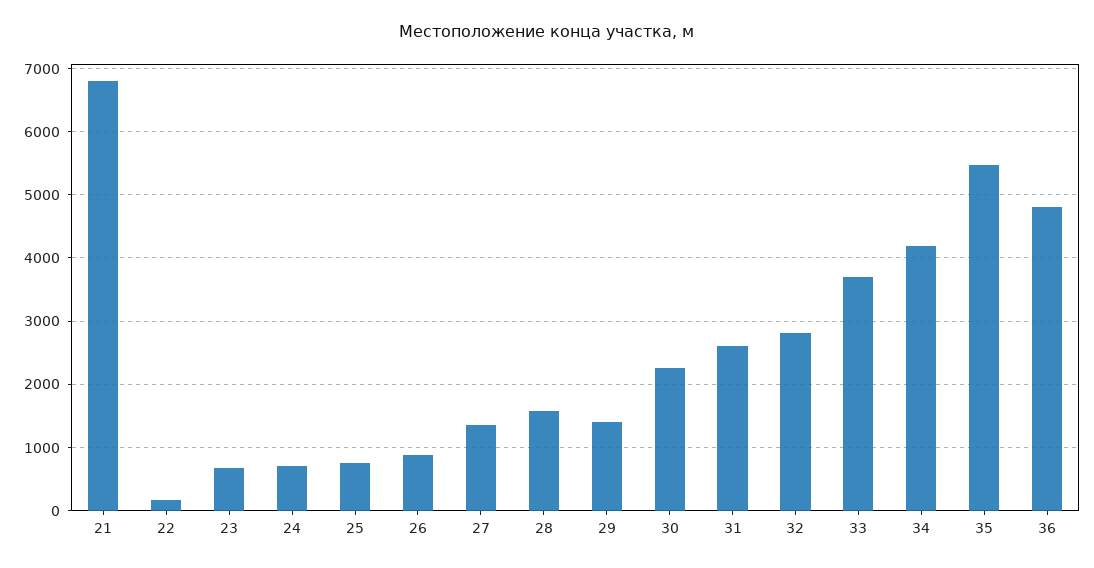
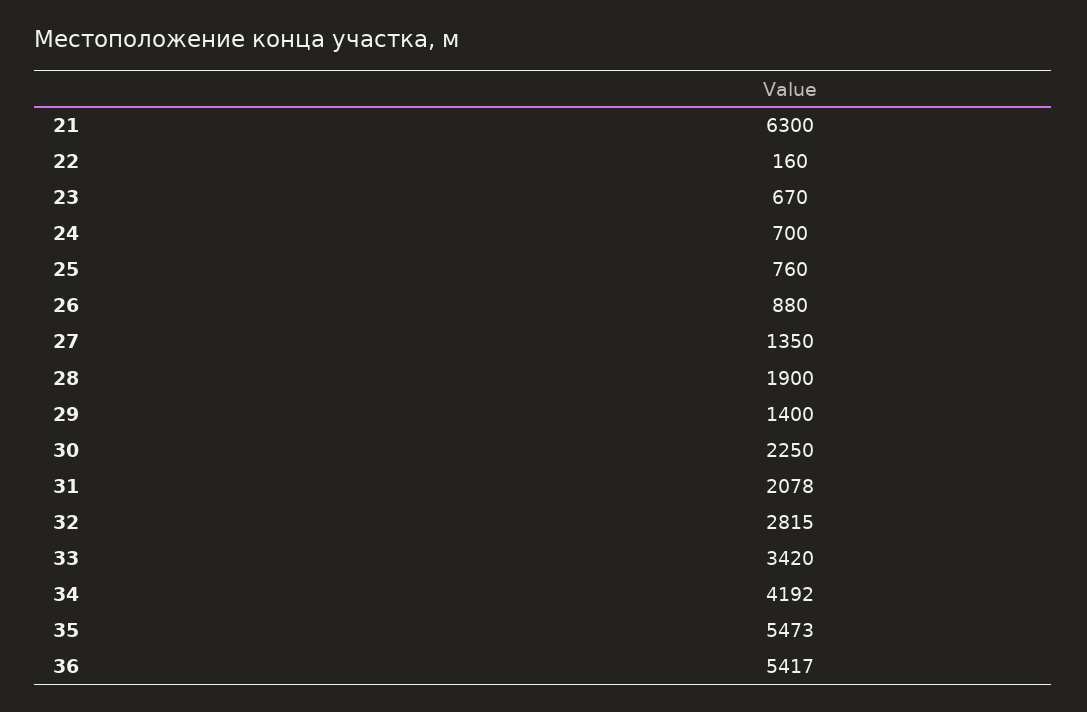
  {
-   "21": 6800,
+   "21": 6300,
    "22": 160,
    "23": 670,
    "24": 700,
    "25": 760,
    "26": 880,
    "27": 1350,
-   "28": 1600,
+   "28": 1900,
    "29": 1400,
    "30": 2250,
-   "31": 2600,
+   "31": 2078,
    "32": 2815,
-   "33": 3700,
+   "33": 3420,
    "34": 4192,
    "35": 5473,
-   "36": 4800
+   "36": 5417
  }

